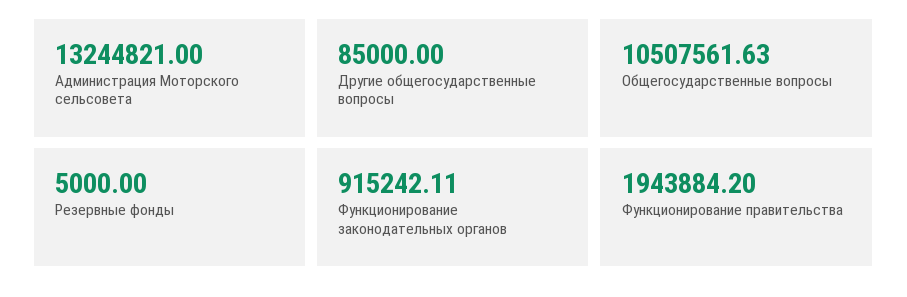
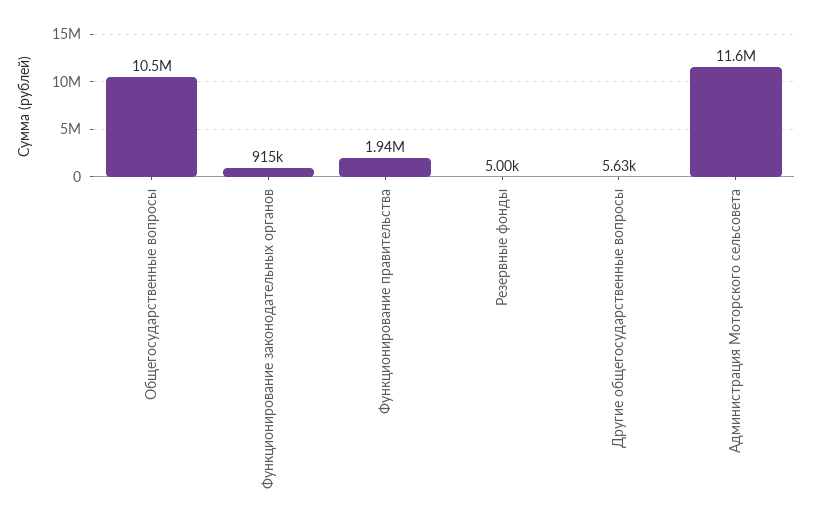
  {
-   "Администрация Моторского сельсовета": 13244821,
+   "Администрация Моторского сельсовета": 11600000,
-   "Другие общегосударственные вопросы": 85000,
+   "Другие общегосударственные вопросы": 5630,
    "Общегосударственные вопросы": 10507561.63,
    "Резервные фонды": 5000,
    "Функционирование законодательных органов": 915242.11,
    "Функционирование правительства": 1943884.2
  }

